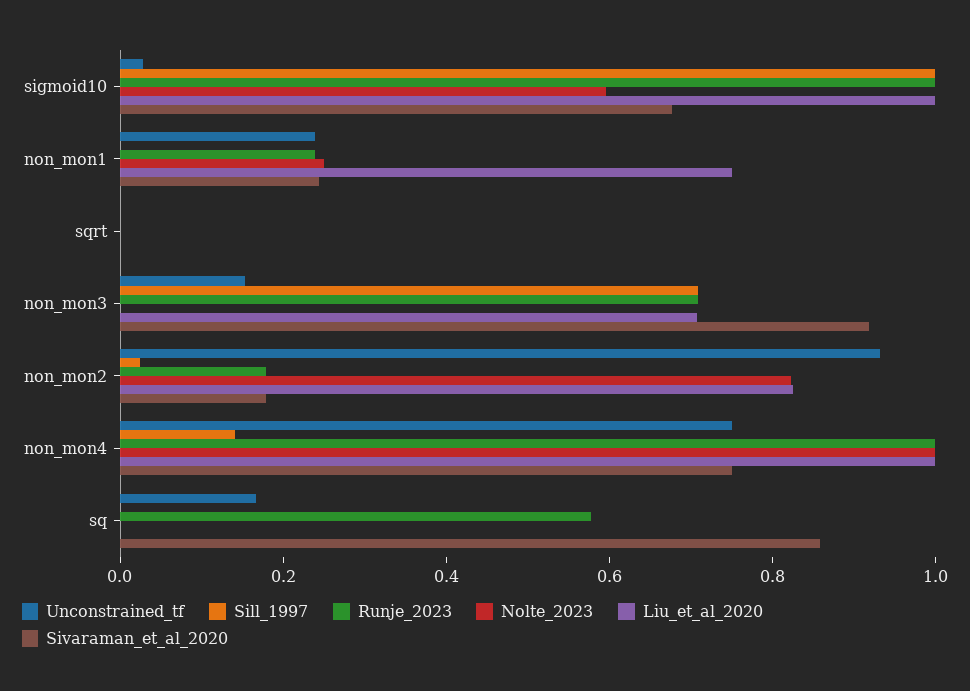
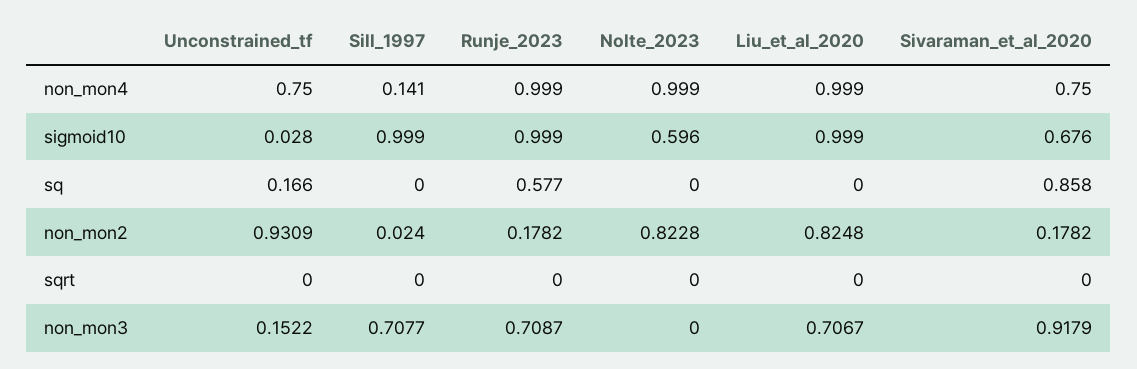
  {
    "Unconstrained_tf": {
      "sigmoid10": 0.028,
-     "non_mon1": 0.25,
      "sqrt": 0,
      "non_mon3": 0.1522,
      "non_mon2": 0.9309,
      "non_mon4": 0.75,
      "sq": 0.166
    },
    "Sill_1997": {
      "sigmoid10": 0.999,
-     "non_mon1": 0,
      "sqrt": 0,
      "non_mon3": 0.7077,
      "non_mon2": 0.024,
      "non_mon4": 0.141,
      "sq": 0
    },
    "Runje_2023": {
      "sigmoid10": 0.999,
-     "non_mon1": 0.25,
      "sqrt": 0,
      "non_mon3": 0.7087,
      "non_mon2": 0.1782,
      "non_mon4": 0.999,
      "sq": 0.577
    },
    "Nolte_2023": {
      "sigmoid10": 0.596,
-     "non_mon1": 0.25,
      "sqrt": 0,
      "non_mon3": 0,
      "non_mon2": 0.8228,
      "non_mon4": 0.999,
      "sq": 0
    },
    "Liu_et_al_2020": {
      "sigmoid10": 0.999,
-     "non_mon1": 0.75,
      "sqrt": 0,
      "non_mon3": 0.7067,
      "non_mon2": 0.8248,
      "non_mon4": 0.999,
      "sq": 0
    },
    "Sivaraman_et_al_2020": {
      "sigmoid10": 0.676,
-     "non_mon1": 0.25,
      "sqrt": 0,
      "non_mon3": 0.9179,
      "non_mon2": 0.1782,
      "non_mon4": 0.75,
      "sq": 0.858
    }
  }

